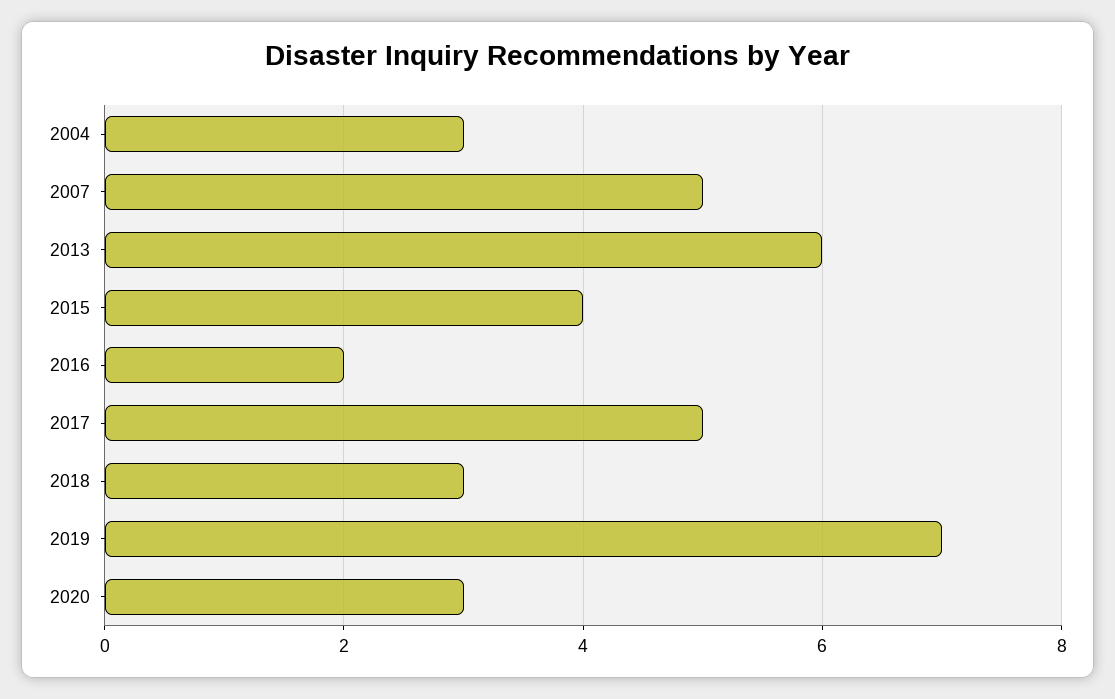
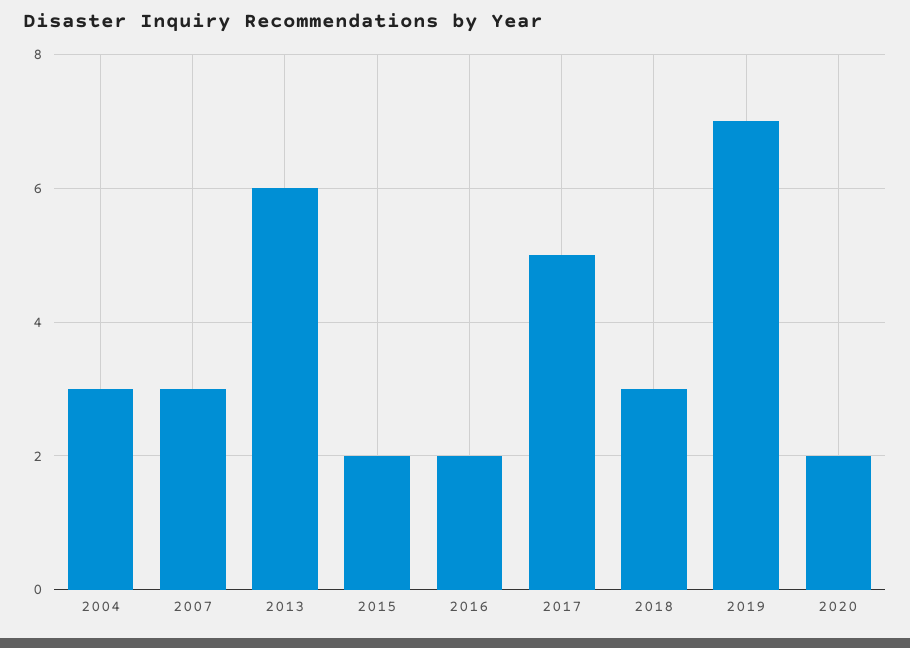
  {
    "2004": 3,
-   "2007": 5,
+   "2007": 3,
    "2013": 6,
-   "2015": 4,
+   "2015": 2,
    "2016": 2,
    "2017": 5,
    "2018": 3,
    "2019": 7,
-   "2020": 3
+   "2020": 2
  }

